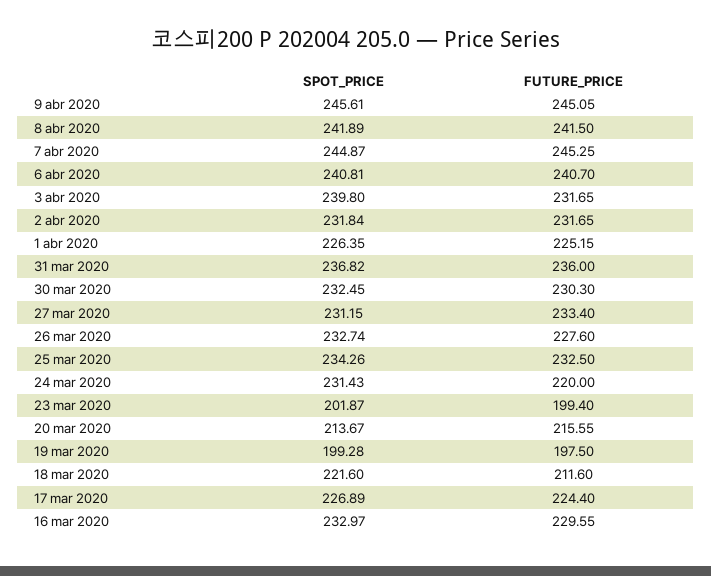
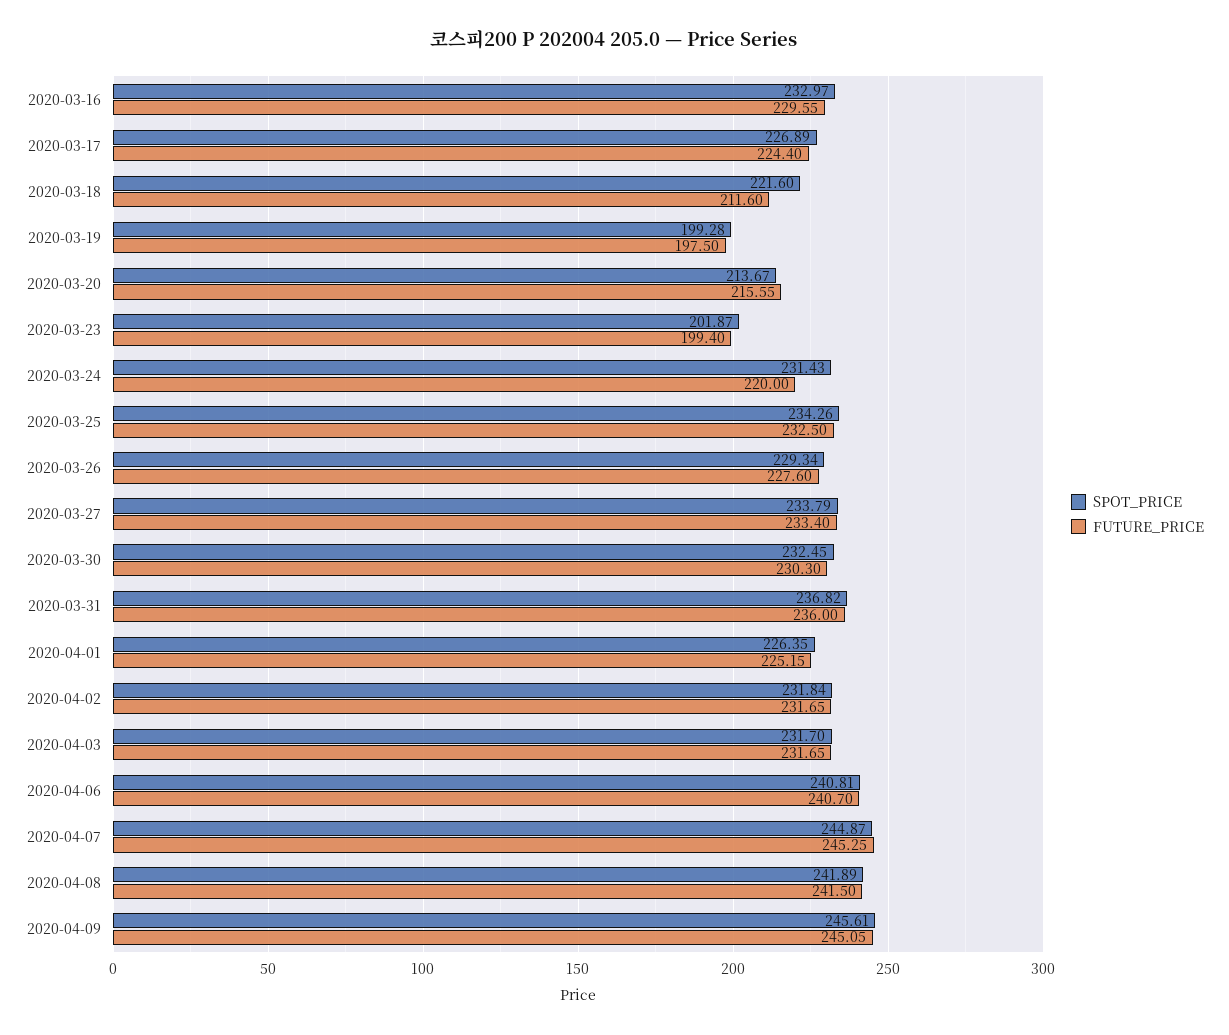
  {
    "SPOT_PRICE": {
      "9 abr 2020": 245.61,
      "8 abr 2020": 241.89,
      "7 abr 2020": 244.87,
      "6 abr 2020": 240.81,
-     "3 abr 2020": 239.8,
+     "3 abr 2020": 231.7,
      "2 abr 2020": 231.84,
      "1 abr 2020": 226.35,
      "31 mar 2020": 236.82,
      "30 mar 2020": 232.45,
-     "27 mar 2020": 231.15,
+     "27 mar 2020": 233.79,
-     "26 mar 2020": 232.74,
+     "26 mar 2020": 229.34,
      "25 mar 2020": 234.26,
      "24 mar 2020": 231.43,
      "23 mar 2020": 201.87,
      "20 mar 2020": 213.67,
      "19 mar 2020": 199.28,
      "18 mar 2020": 221.6,
      "17 mar 2020": 226.89,
      "16 mar 2020": 232.97
    },
    "FUTURE_PRICE": {
      "9 abr 2020": 245.05,
      "8 abr 2020": 241.5,
      "7 abr 2020": 245.25,
      "6 abr 2020": 240.7,
      "3 abr 2020": 231.65,
      "2 abr 2020": 231.65,
      "1 abr 2020": 225.15,
      "31 mar 2020": 236,
      "30 mar 2020": 230.3,
      "27 mar 2020": 233.4,
      "26 mar 2020": 227.6,
      "25 mar 2020": 232.5,
      "24 mar 2020": 220,
      "23 mar 2020": 199.4,
      "20 mar 2020": 215.55,
      "19 mar 2020": 197.5,
      "18 mar 2020": 211.6,
      "17 mar 2020": 224.4,
      "16 mar 2020": 229.55
    }
  }

